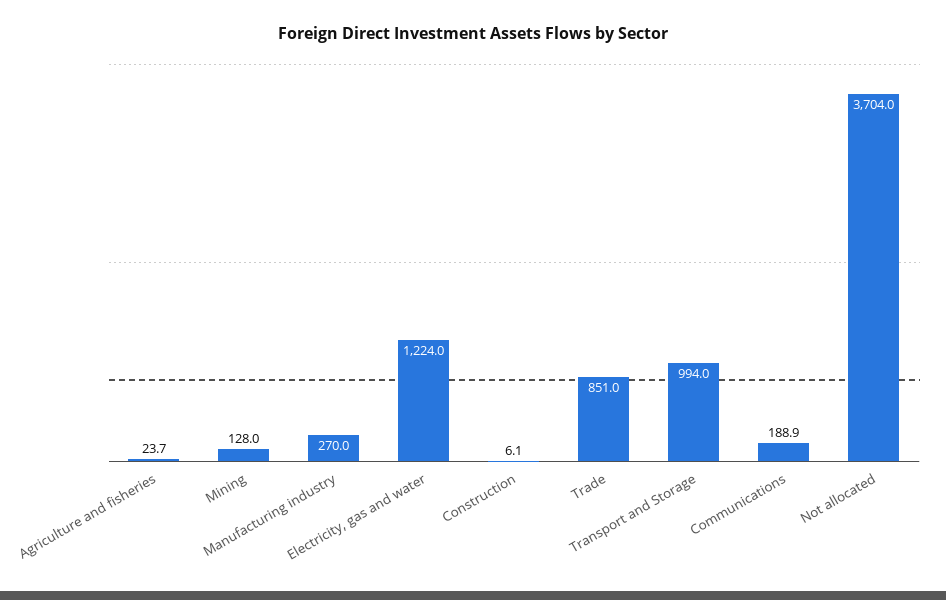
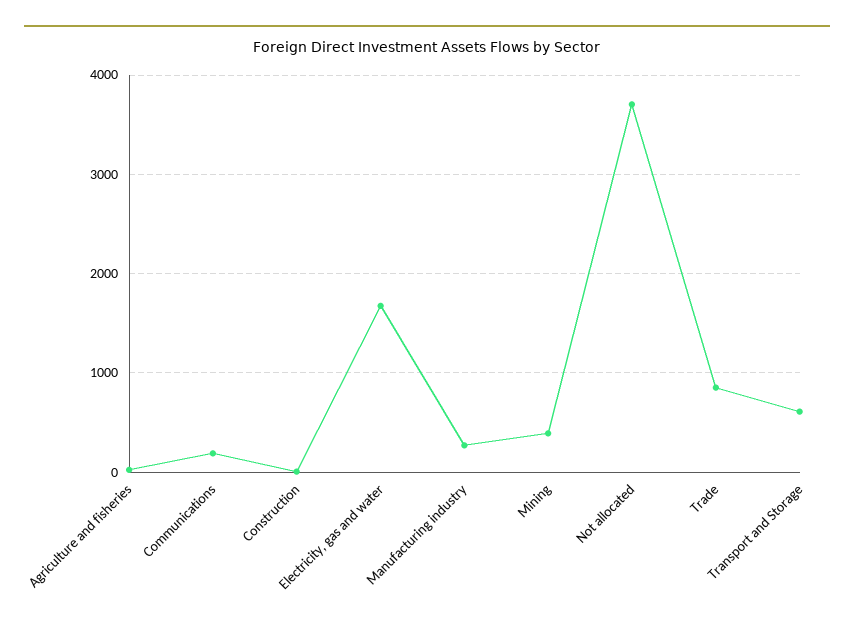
  {
    "Agriculture and fisheries": 23.7,
-   "Mining": 128,
+   "Mining": 400,
    "Manufacturing industry": 270,
-   "Electricity, gas and water": 1224,
+   "Electricity, gas and water": 1700,
    "Construction": 6.1,
    "Trade": 851,
-   "Transport and Storage": 994,
+   "Transport and Storage": 600,
    "Communications": 188.9,
    "Not allocated": 3704
  }

